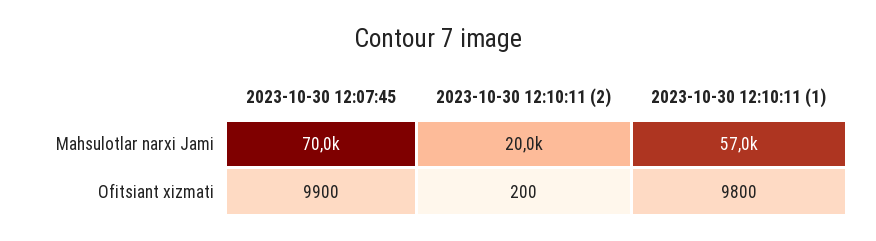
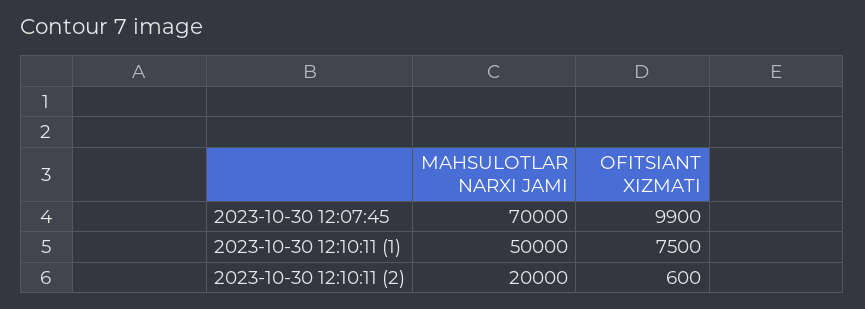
  {
    "2023-10-30 12:07:45": {
      "Mahsulotlar narxi Jami": 70000,
      "Ofitsiant xizmati": 9900
    },
    "2023-10-30 12:10:11 (2)": {
      "Mahsulotlar narxi Jami": 20000,
-     "Ofitsiant xizmati": 200
+     "Ofitsiant xizmati": 600
    },
    "2023-10-30 12:10:11 (1)": {
-     "Mahsulotlar narxi Jami": 57000,
+     "Mahsulotlar narxi Jami": 50000,
-     "Ofitsiant xizmati": 9800
+     "Ofitsiant xizmati": 7500
    }
  }

